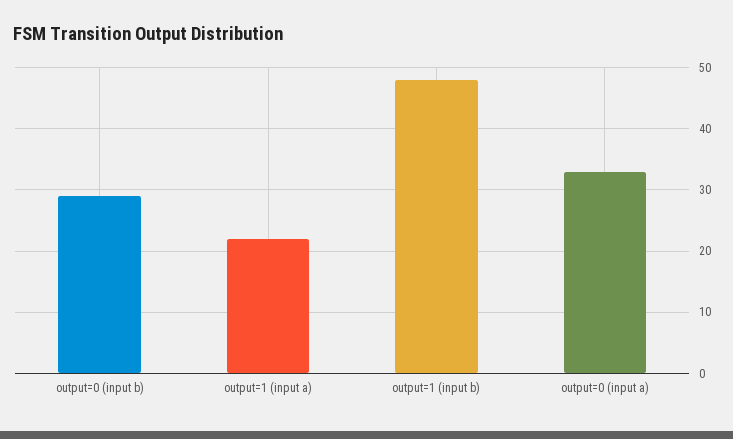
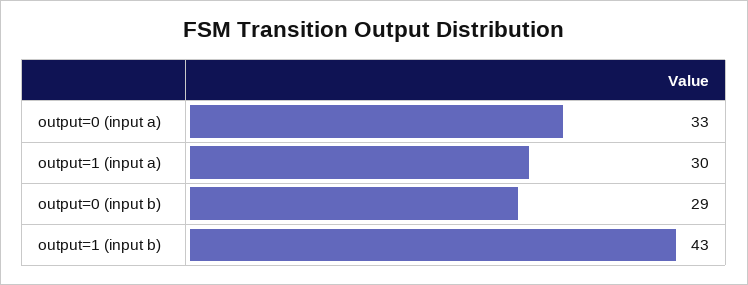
  {
    "output=0 (input b)": 29,
-   "output=1 (input a)": 22,
+   "output=1 (input a)": 30,
-   "output=1 (input b)": 48,
+   "output=1 (input b)": 43,
    "output=0 (input a)": 33
  }

